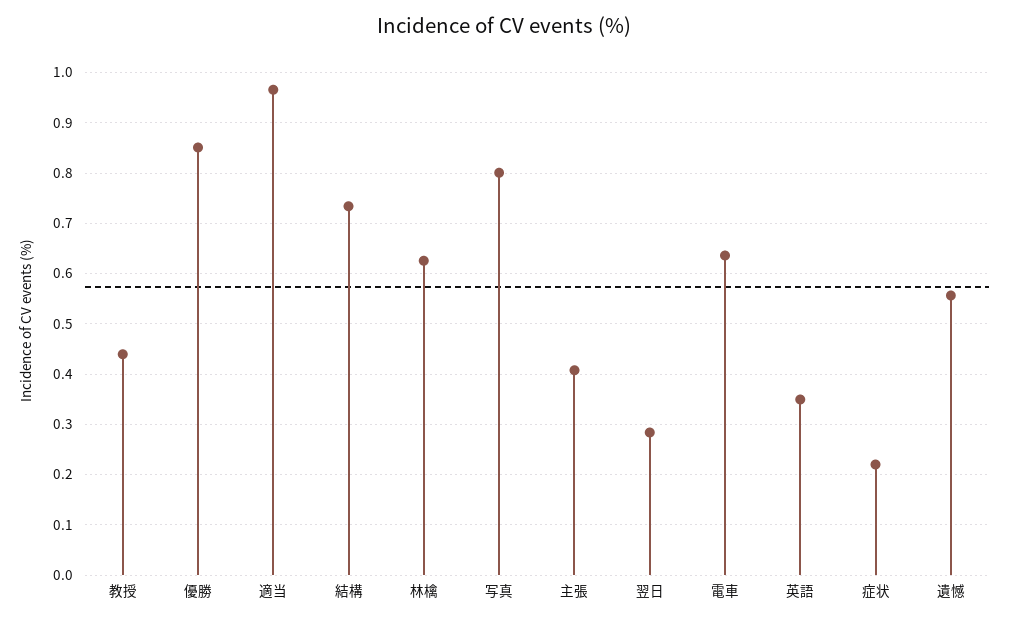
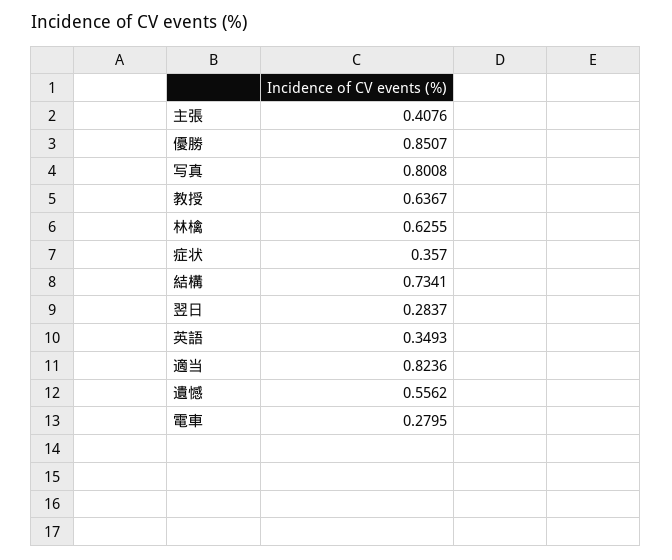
  {
-   "教授": 0.44,
+   "教授": 0.6367,
    "優勝": 0.8507,
-   "適当": 0.96,
+   "適当": 0.8236,
    "結構": 0.7341,
    "林檎": 0.6255,
    "写真": 0.8008,
    "主張": 0.4076,
    "翌日": 0.2837,
-   "電車": 0.64,
+   "電車": 0.2795,
    "英語": 0.3493,
-   "症状": 0.22,
+   "症状": 0.357,
    "遺憾": 0.5562
  }

